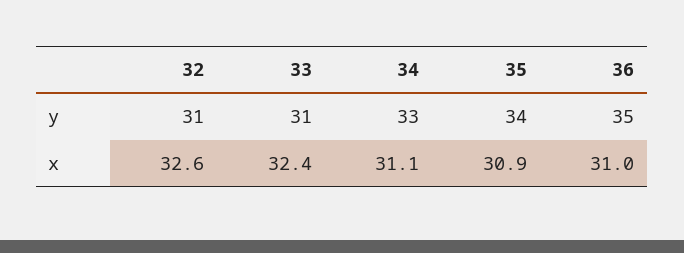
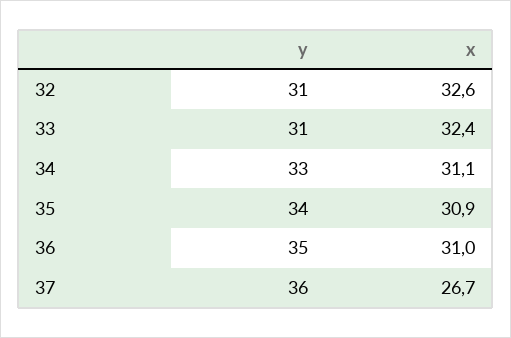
  {
    "32": {
      "y": 31,
      "x": 32.6
    },
    "33": {
      "y": 31,
      "x": 32.4
    },
    "34": {
      "y": 33,
      "x": 31.1
    },
    "35": {
      "y": 34,
      "x": 30.9
    },
    "36": {
      "y": 35,
      "x": 31
-   }
+   },
+   "37": {
+     "y": 36,
+     "x": 26.7
+   }
  }

